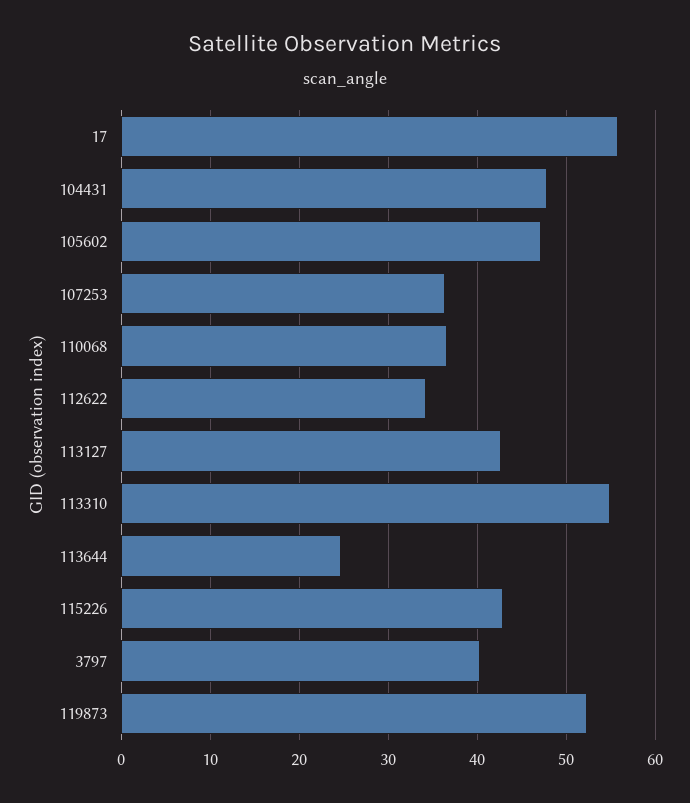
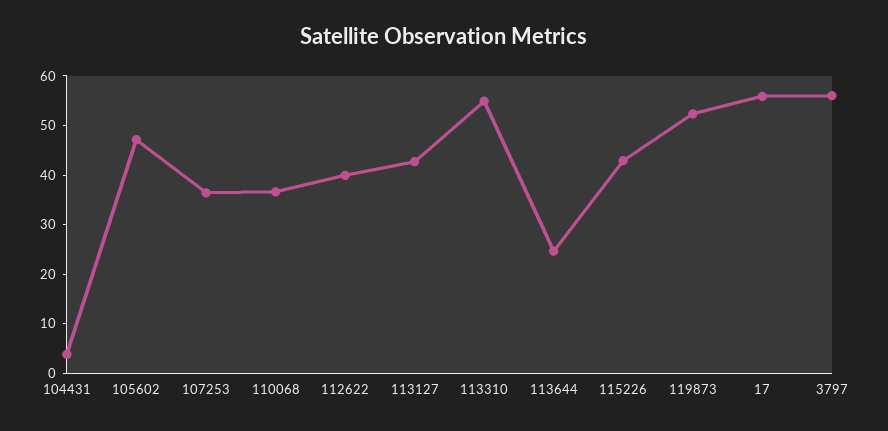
  {
    "17": 56,
-   "104431": 48,
+   "104431": 4,
    "105602": 47,
    "107253": 36,
    "110068": 37,
-   "112622": 34,
+   "112622": 40,
    "113127": 43,
    "113310": 55,
    "113644": 25,
    "115226": 43,
-   "3797": 40,
+   "3797": 56,
    "119873": 52
  }

